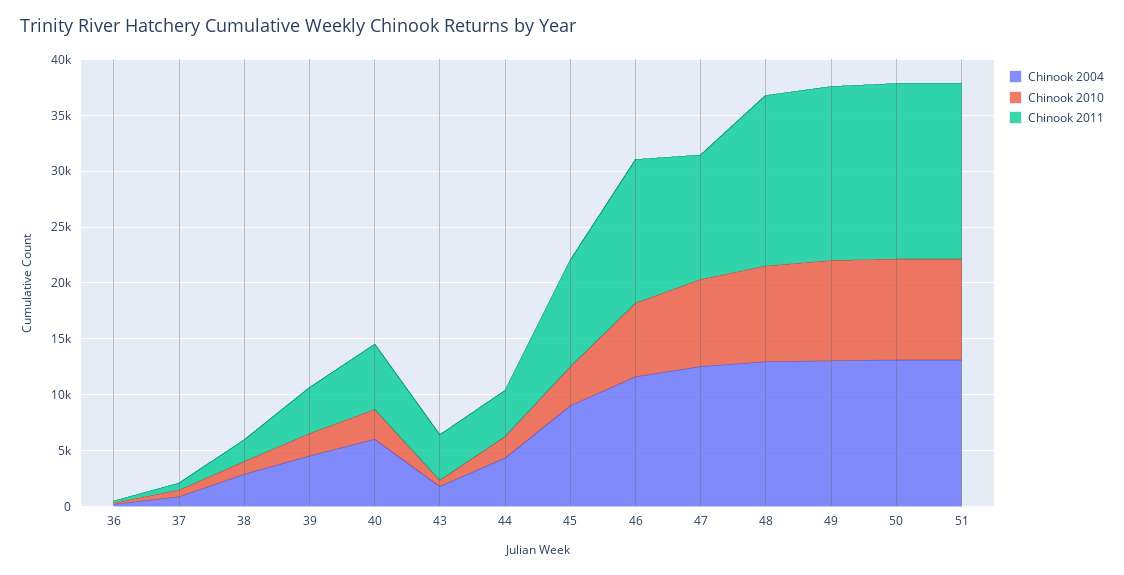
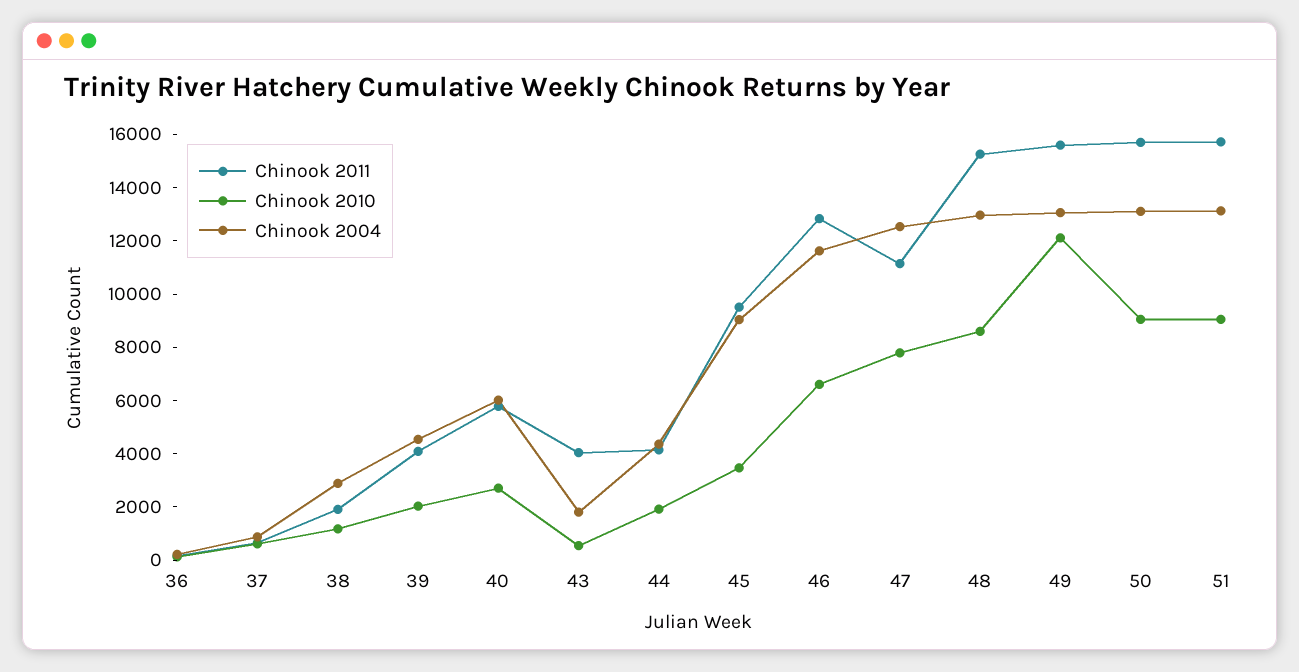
  {
    "Chinook 2004": {
      "36": 0,
      "37": 1000,
      "38": 3000,
      "39": 4500,
      "40": 6000,
      "43": 2000,
      "44": 4500,
      "45": 9000,
      "46": 11500,
      "47": 12500,
      "48": 13000,
      "49": 13000,
      "50": 13000,
      "51": 13000
    },
    "Chinook 2010": {
      "36": 0,
      "37": 500,
      "38": 1000,
      "39": 2000,
      "40": 2500,
      "43": 500,
      "44": 2000,
      "45": 3500,
      "46": 6500,
      "47": 8000,
      "48": 8500,
-     "49": 9000,
+     "49": 12000,
      "50": 9000,
      "51": 9000
    },
    "Chinook 2011": {
      "36": 0,
      "37": 500,
      "38": 2000,
      "39": 4000,
      "40": 6000,
      "43": 4000,
      "44": 4000,
      "45": 9500,
      "46": 13000,
      "47": 11000,
      "48": 15500,
      "49": 15500,
      "50": 15500,
      "51": 15500
    }
  }

